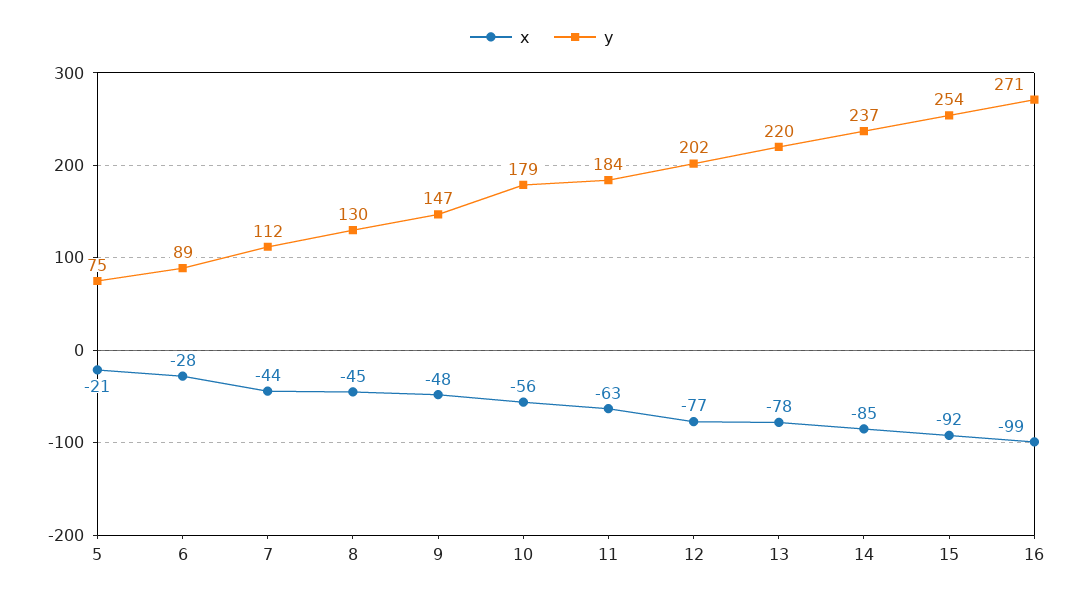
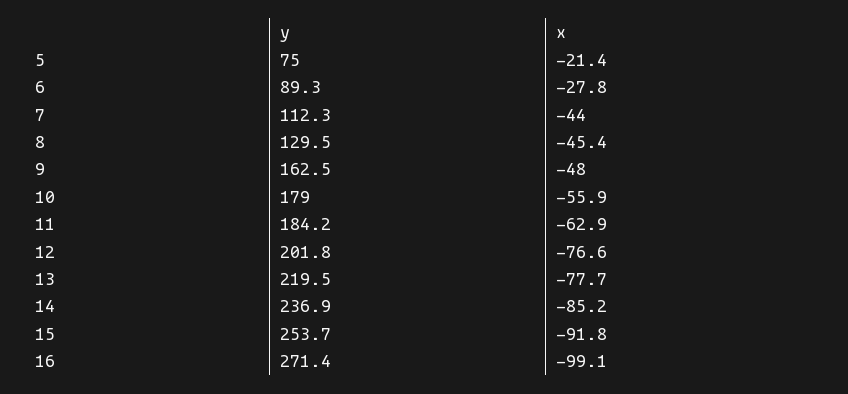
  {
    "x": {
      "5": -21.4,
      "6": -27.8,
      "7": -44,
      "8": -45.4,
      "9": -48,
      "10": -55.9,
      "11": -62.9,
      "12": -76.6,
      "13": -77.7,
      "14": -85.2,
      "15": -91.8,
      "16": -99.1
    },
    "y": {
      "5": 75,
      "6": 89.3,
      "7": 112.3,
      "8": 129.5,
-     "9": 147,
+     "9": 162.5,
      "10": 179,
      "11": 184.2,
      "12": 201.8,
      "13": 219.5,
      "14": 236.9,
      "15": 253.7,
      "16": 271.4
    }
  }

